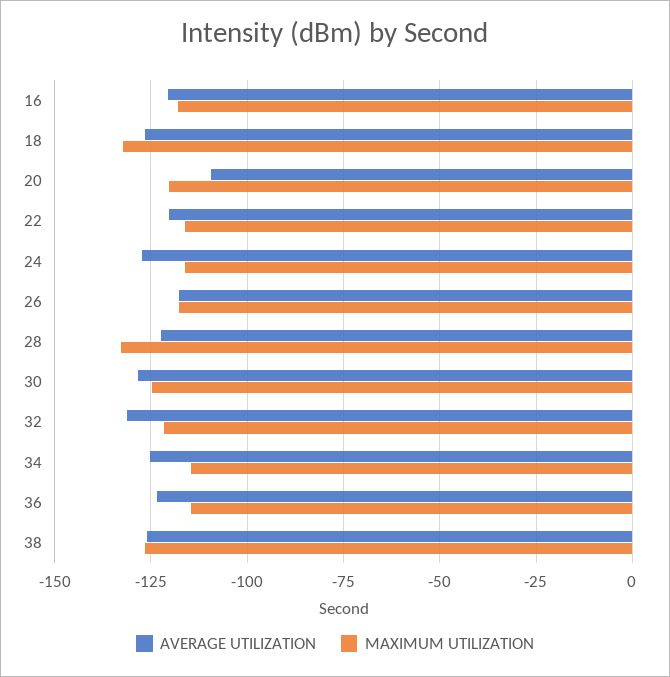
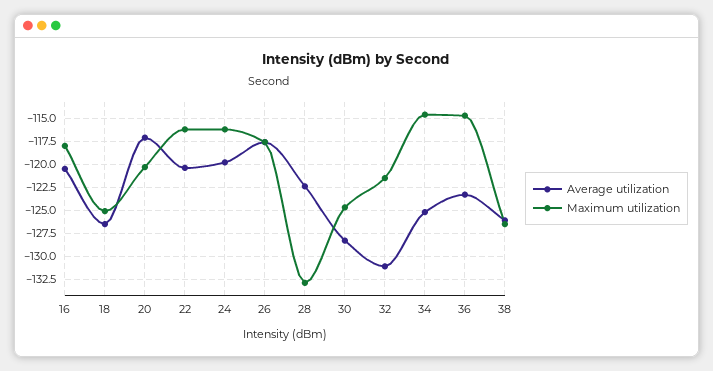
  {
    "AVERAGE UTILIZATION": {
      "16": -120,
      "18": -127.5,
-     "20": -110,
+     "20": -117.5,
      "22": -120,
-     "24": -127.5,
+     "24": -120,
      "26": -117.5,
      "28": -122.5,
      "30": -127.5,
      "32": -130,
      "34": -125,
      "36": -122.5,
      "38": -125
    },
    "MAXIMUM UTILIZATION": {
      "16": -117.5,
-     "18": -132.5,
+     "18": -125,
      "20": -120,
      "22": -115,
      "24": -115,
      "26": -117.5,
      "28": -132.5,
      "30": -125,
      "32": -122.5,
      "34": -115,
      "36": -115,
      "38": -127.5
    }
  }

